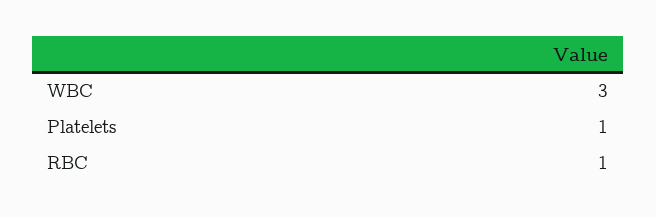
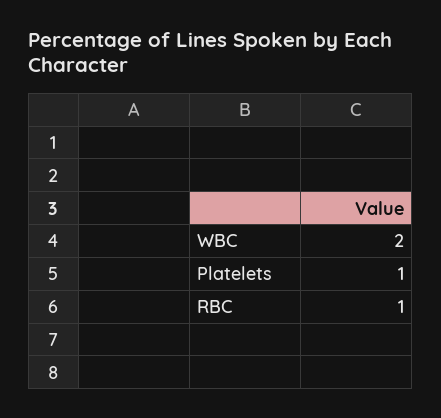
  {
-   "WBC": 3,
+   "WBC": 2,
    "Platelets": 1,
    "RBC": 1
  }

